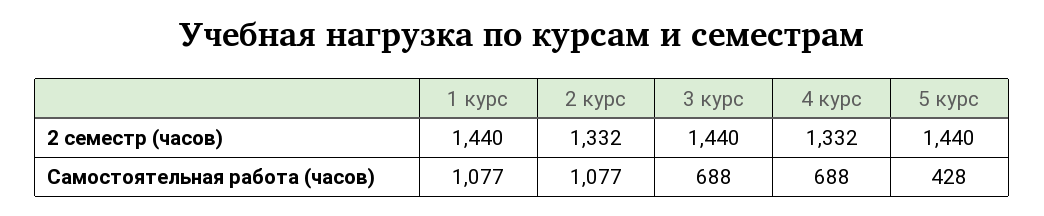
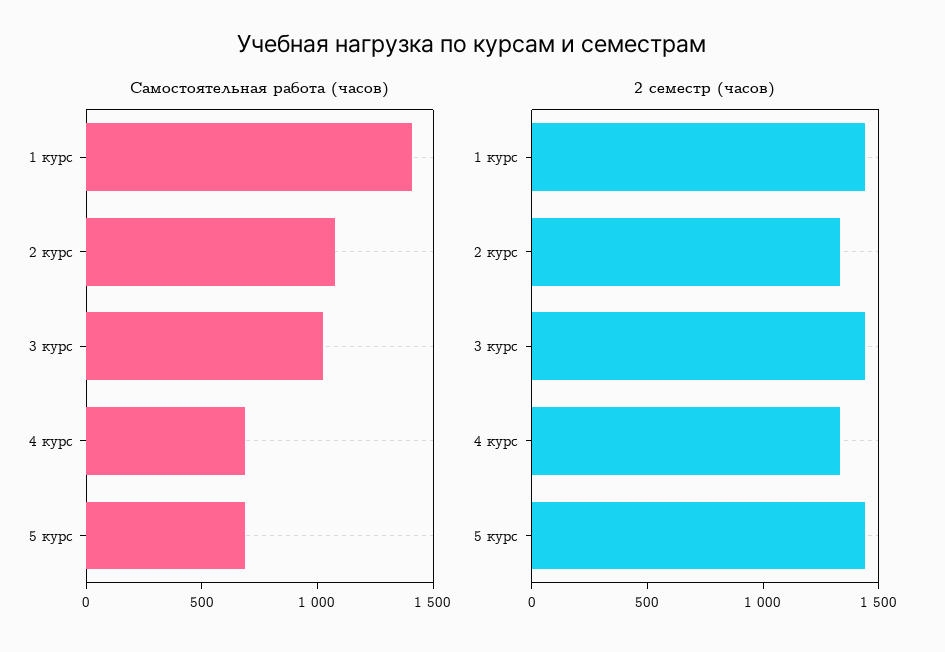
  {
    "2 семестр (часов)": {
      "1 курс": 1440,
      "2 курс": 1332,
      "3 курс": 1440,
      "4 курс": 1332,
      "5 курс": 1440
    },
    "Самостоятельная работа (часов)": {
-     "1 курс": 1077,
+     "1 курс": 1400,
      "2 курс": 1077,
-     "3 курс": 688,
+     "3 курс": 1000,
      "4 курс": 688,
-     "5 курс": 428
+     "5 курс": 700
    }
  }

